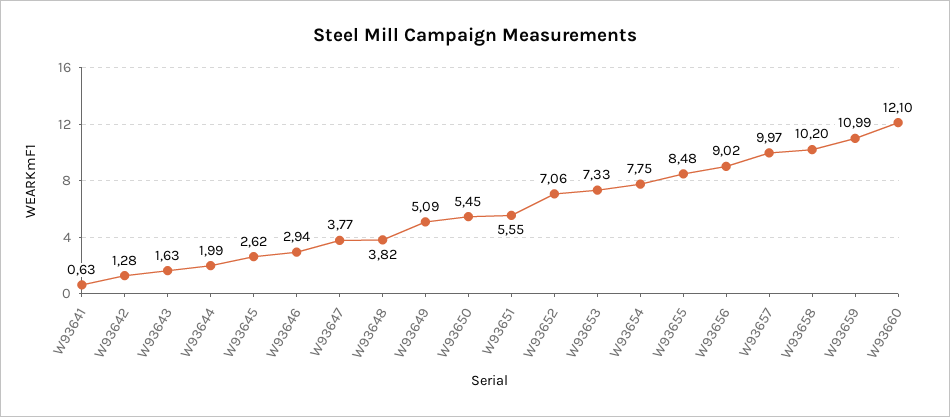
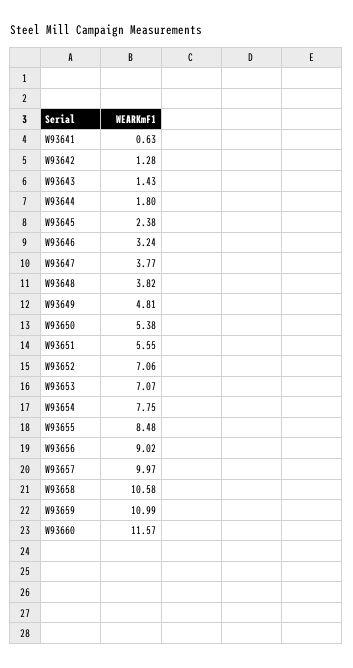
  {
    "W93641": 0.63,
    "W93642": 1.28,
-   "W93643": 1.63,
+   "W93643": 1.43,
-   "W93644": 1.99,
+   "W93644": 1.8,
-   "W93645": 2.62,
+   "W93645": 2.38,
-   "W93646": 2.94,
+   "W93646": 3.24,
    "W93647": 3.77,
    "W93648": 3.82,
-   "W93649": 5.09,
+   "W93649": 4.81,
-   "W93650": 5.45,
+   "W93650": 5.38,
    "W93651": 5.55,
    "W93652": 7.06,
-   "W93653": 7.33,
+   "W93653": 7.07,
    "W93654": 7.75,
    "W93655": 8.48,
    "W93656": 9.02,
    "W93657": 9.97,
-   "W93658": 10.2,
+   "W93658": 10.58,
    "W93659": 10.99,
-   "W93660": 12.1
+   "W93660": 11.57
  }

